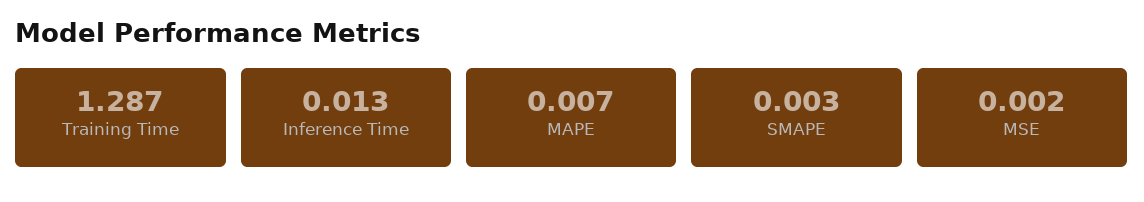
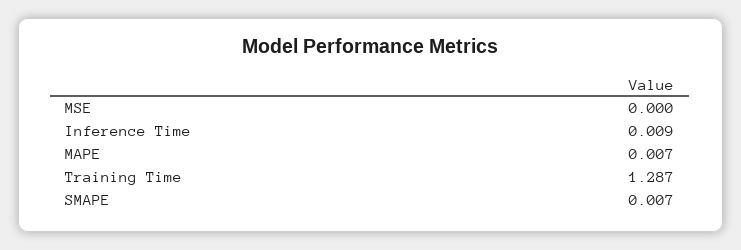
  {
    "Training Time": 1.287,
-   "Inference Time": 0.013,
+   "Inference Time": 0.009,
    "MAPE": 0.007,
-   "SMAPE": 0.003,
+   "SMAPE": 0.007,
-   "MSE": 0.002
+   "MSE": 0
  }

